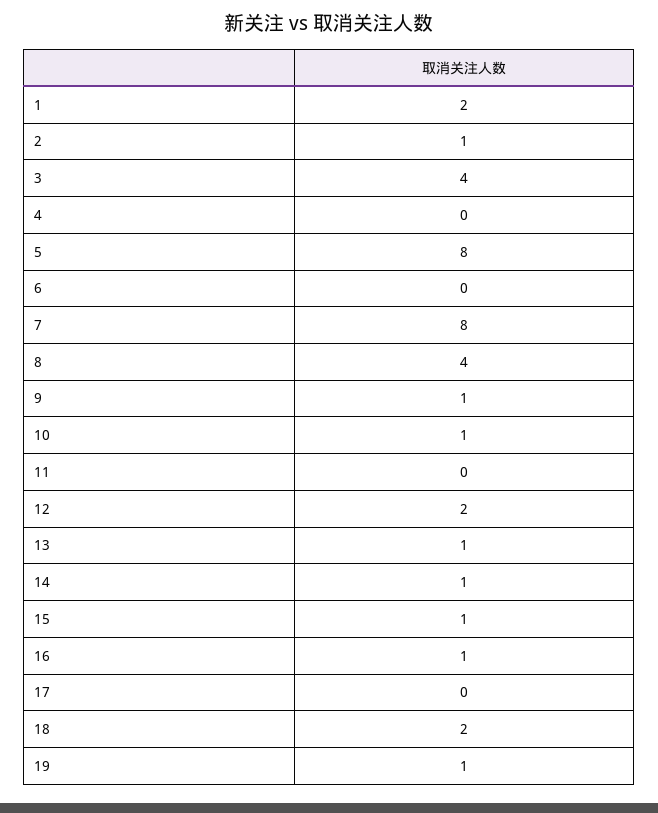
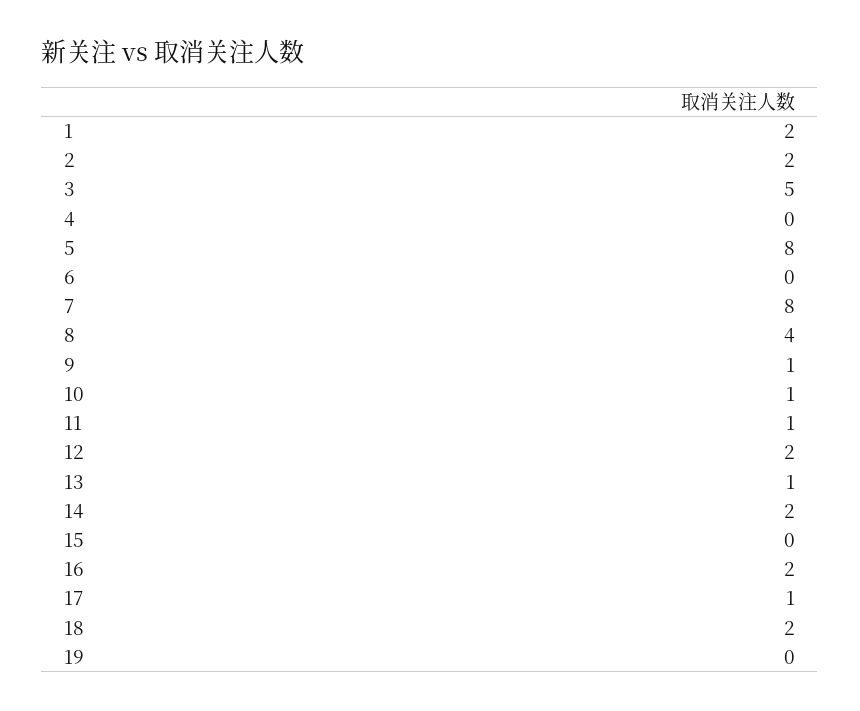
  {
    "1": 2,
-   "2": 1,
+   "2": 2,
-   "3": 4,
+   "3": 5,
    "4": 0,
    "5": 8,
    "6": 0,
    "7": 8,
    "8": 4,
    "9": 1,
    "10": 1,
-   "11": 0,
+   "11": 1,
    "12": 2,
    "13": 1,
-   "14": 1,
+   "14": 2,
-   "15": 1,
+   "15": 0,
-   "16": 1,
+   "16": 2,
-   "17": 0,
+   "17": 1,
    "18": 2,
-   "19": 1
+   "19": 0
  }

